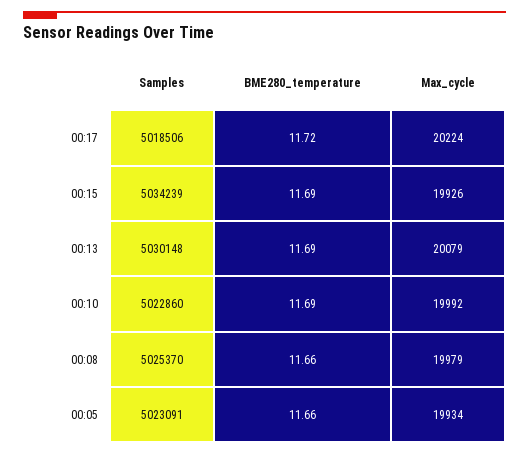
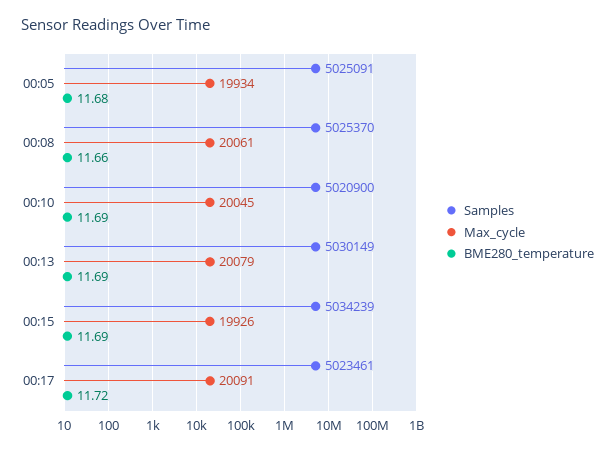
  {
    "Samples": {
-     "00:17": 5018506,
+     "00:17": 5023461,
      "00:15": 5034239,
-     "00:13": 5030148,
+     "00:13": 5030149,
-     "00:10": 5022860,
+     "00:10": 5020900,
      "00:08": 5025370,
-     "00:05": 5023091
+     "00:05": 5025091
    },
    "BME280_temperature": {
      "00:17": 11.72,
      "00:15": 11.69,
      "00:13": 11.69,
      "00:10": 11.69,
      "00:08": 11.66,
-     "00:05": 11.66
+     "00:05": 11.68
    },
    "Max_cycle": {
-     "00:17": 20224,
+     "00:17": 20091,
      "00:15": 19926,
      "00:13": 20079,
-     "00:10": 19992,
+     "00:10": 20045,
-     "00:08": 19979,
+     "00:08": 20061,
      "00:05": 19934
    }
  }

